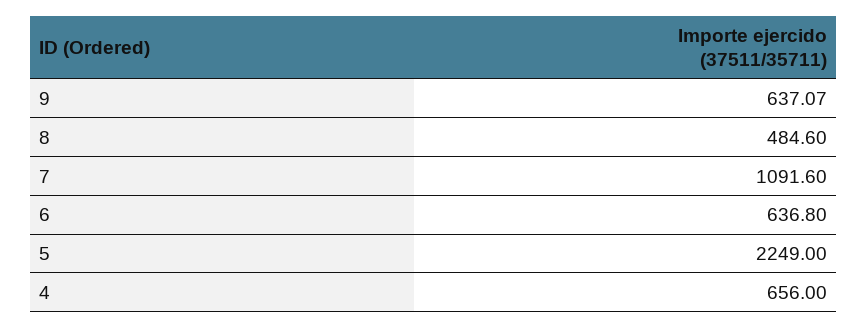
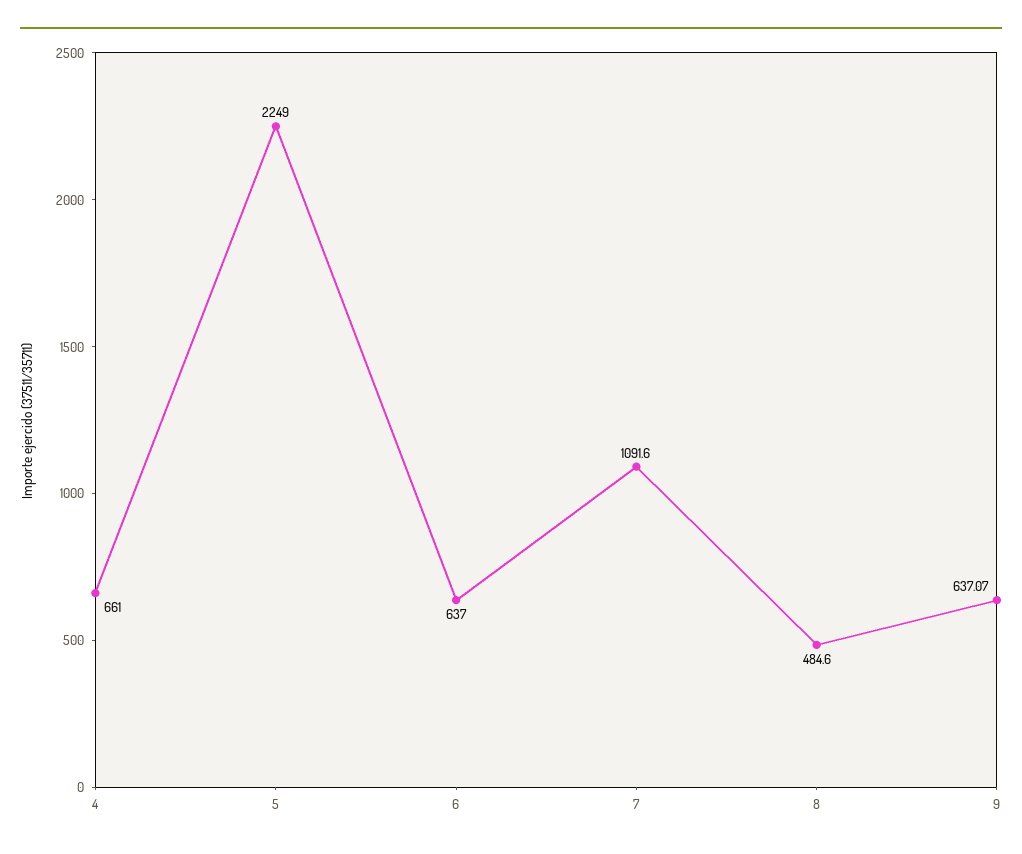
  {
    "9": 637.07,
    "8": 484.6,
    "7": 1091.6,
-   "6": 636.8,
+   "6": 637,
    "5": 2249,
-   "4": 656
+   "4": 661
  }

